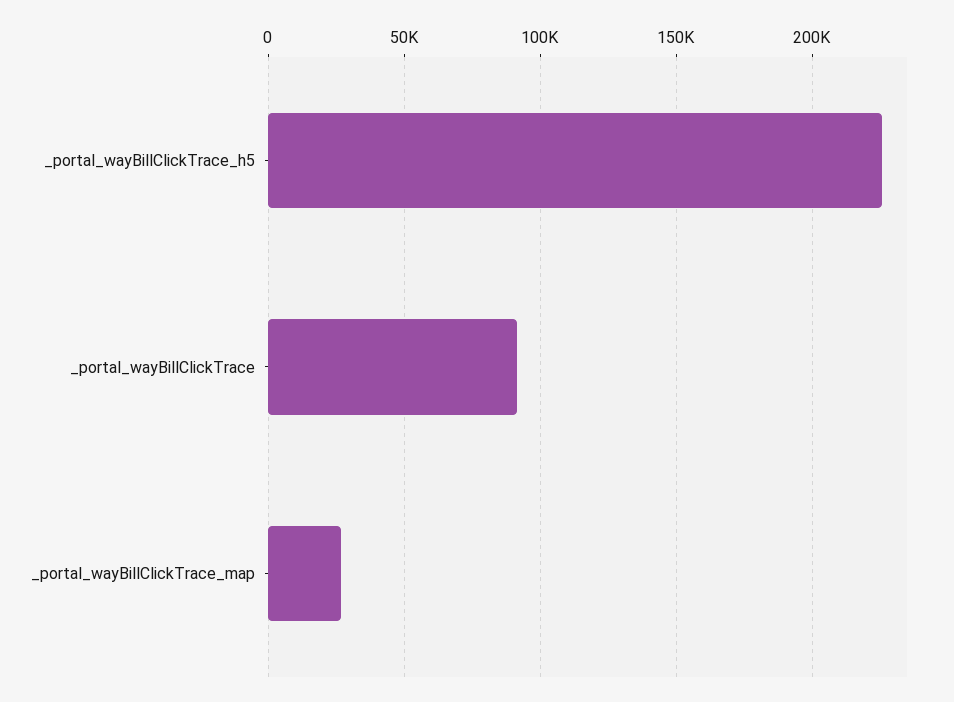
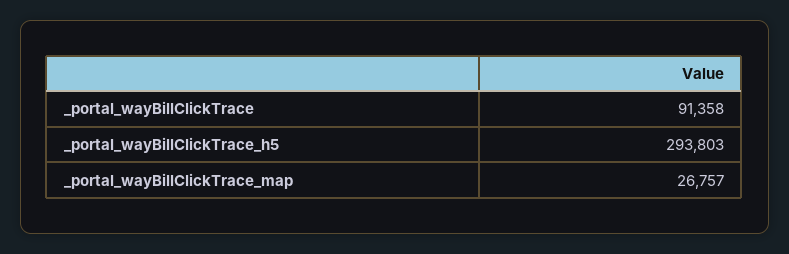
  {
-   "_portal_wayBillClickTrace_h5": 225000,
+   "_portal_wayBillClickTrace_h5": 293803,
    "_portal_wayBillClickTrace": 91358,
    "_portal_wayBillClickTrace_map": 26757
  }

